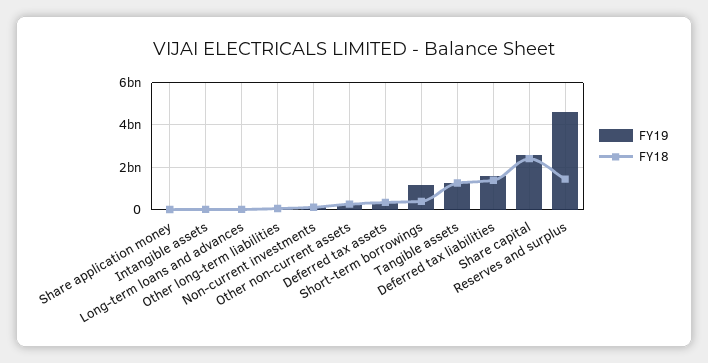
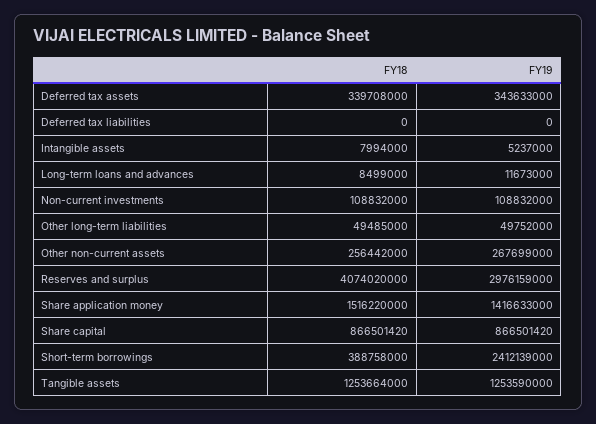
  {
    "FY19": {
-     "Share application money": 0,
+     "Share application money": 1416633000,
      "Intangible assets": 5237000,
      "Long-term loans and advances": 11673000,
      "Other long-term liabilities": 49752000,
      "Non-current investments": 108832000,
      "Other non-current assets": 267699000,
      "Deferred tax assets": 343633000,
-     "Short-term borrowings": 1000000000,
+     "Short-term borrowings": 2412139000,
      "Tangible assets": 1253590000,
-     "Deferred tax liabilities": 1500000000,
+     "Deferred tax liabilities": 0,
-     "Share capital": 2500000000,
+     "Share capital": 866501420,
-     "Reserves and surplus": 4500000000
+     "Reserves and surplus": 2976159000
    },
    "FY18": {
-     "Share application money": 0,
+     "Share application money": 1516220000,
      "Intangible assets": 7994000,
      "Long-term loans and advances": 8499000,
      "Other long-term liabilities": 49485000,
      "Non-current investments": 108832000,
      "Other non-current assets": 256442000,
      "Deferred tax assets": 339708000,
      "Short-term borrowings": 388758000,
      "Tangible assets": 1253664000,
-     "Deferred tax liabilities": 1500000000,
+     "Deferred tax liabilities": 0,
-     "Share capital": 2500000000,
+     "Share capital": 866501420,
-     "Reserves and surplus": 1500000000
+     "Reserves and surplus": 4074020000
    }
  }

